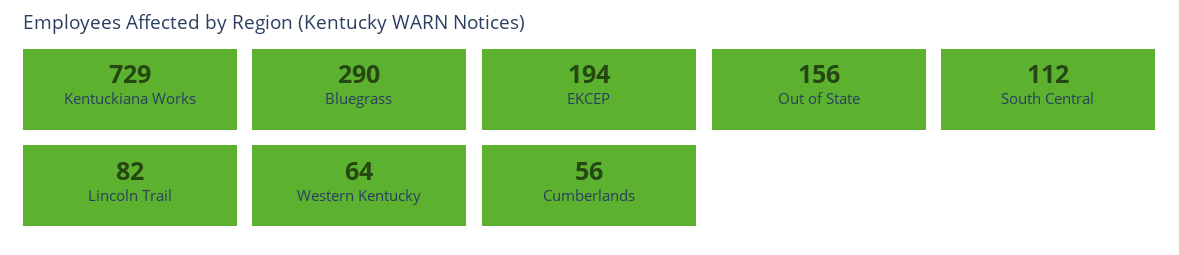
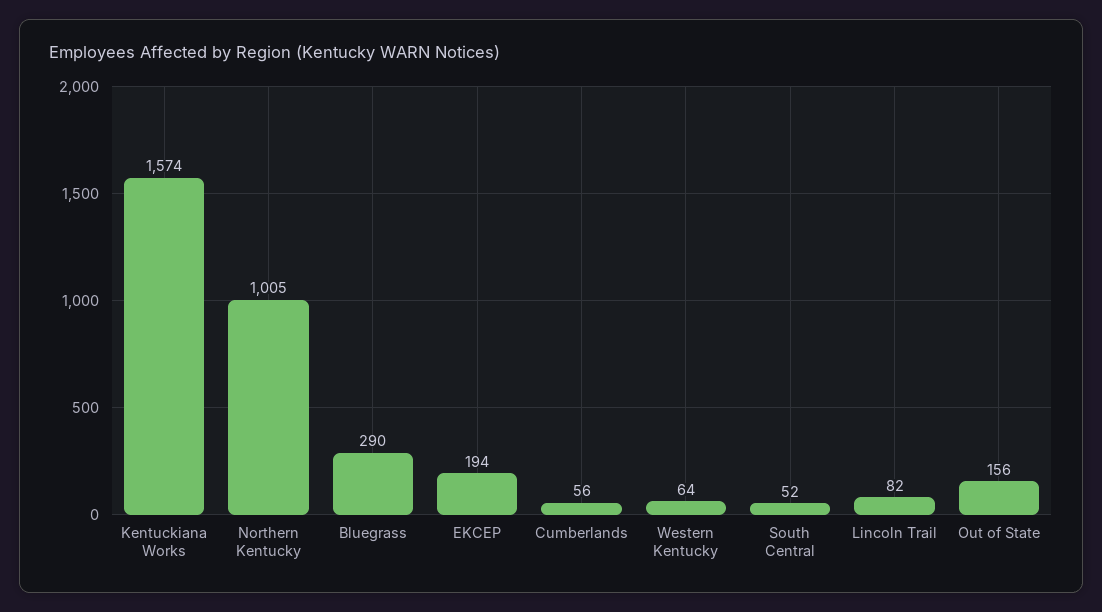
  {
-   "Kentuckiana Works": 729,
+   "Kentuckiana Works": 1574,
    "Bluegrass": 290,
    "EKCEP": 194,
    "Out of State": 156,
-   "South Central": 112,
+   "South Central": 52,
    "Lincoln Trail": 82,
    "Western Kentucky": 64,
-   "Cumberlands": 56
+   "Cumberlands": 56,
+   "Northern Kentucky": 1005
  }

